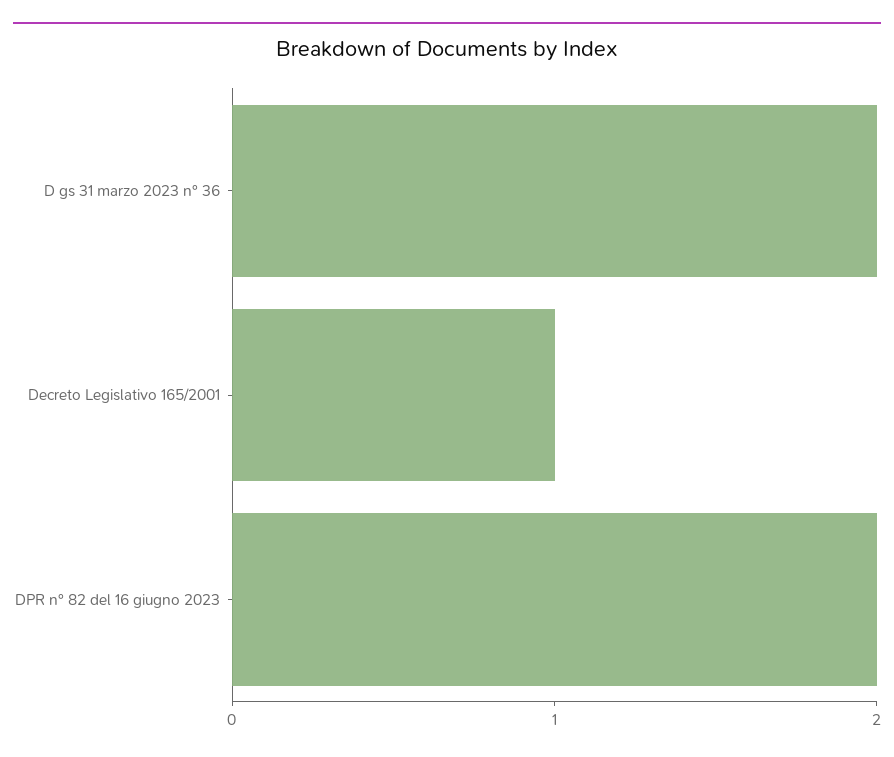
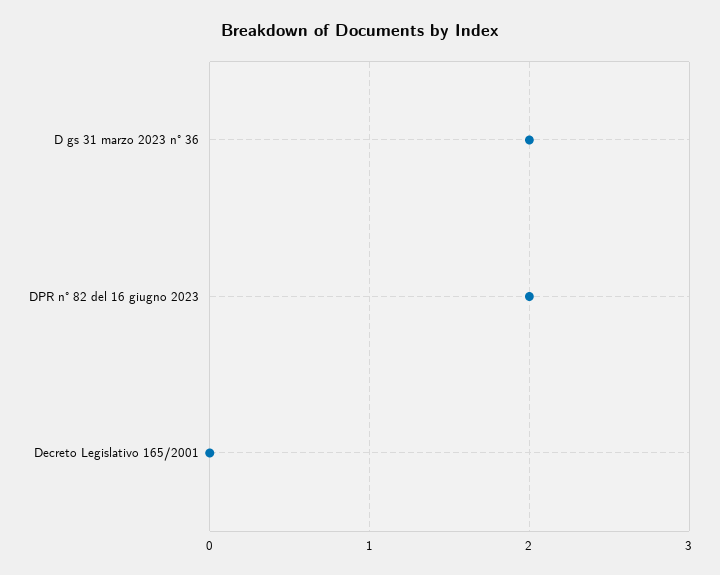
  {
    "D gs 31 marzo 2023 n° 36": 2,
-   "Decreto Legislativo 165/2001": 1,
+   "Decreto Legislativo 165/2001": 0,
    "DPR n° 82 del 16 giugno 2023": 2
  }

